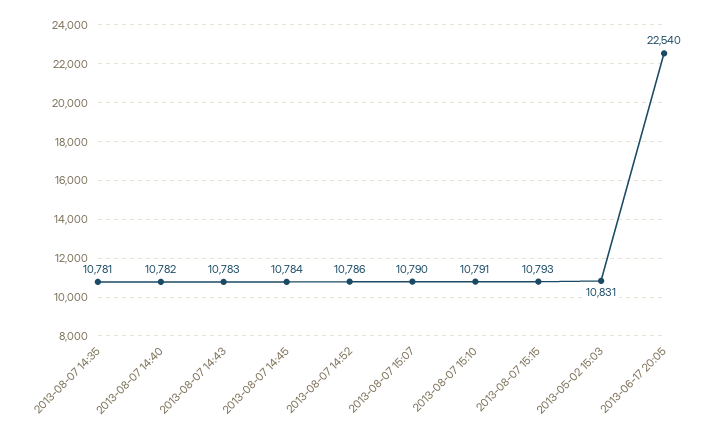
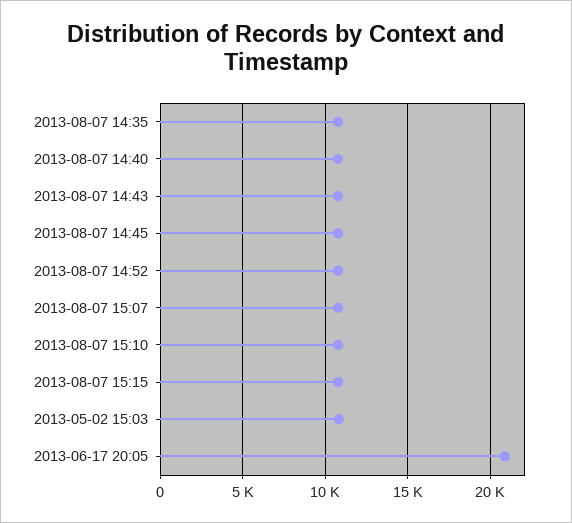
  {
    "2013-08-07 14:35": 10781,
    "2013-08-07 14:40": 10782,
    "2013-08-07 14:43": 10783,
    "2013-08-07 14:45": 10784,
    "2013-08-07 14:52": 10786,
    "2013-08-07 15:07": 10790,
    "2013-08-07 15:10": 10791,
    "2013-08-07 15:15": 10793,
    "2013-05-02 15:03": 10831,
-   "2013-06-17 20:05": 22540
+   "2013-06-17 20:05": 21000
  }

